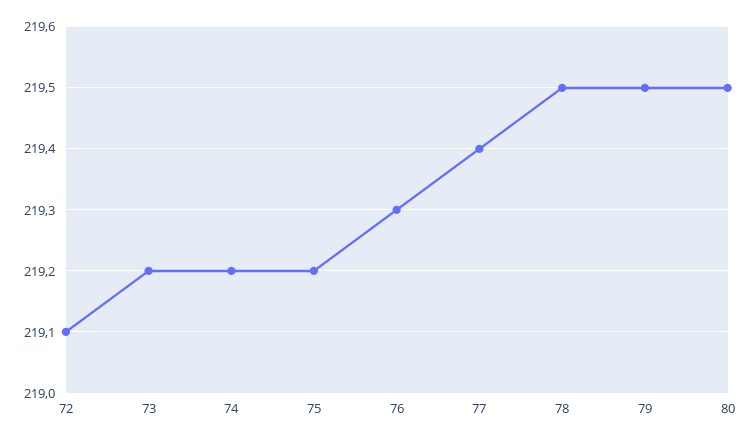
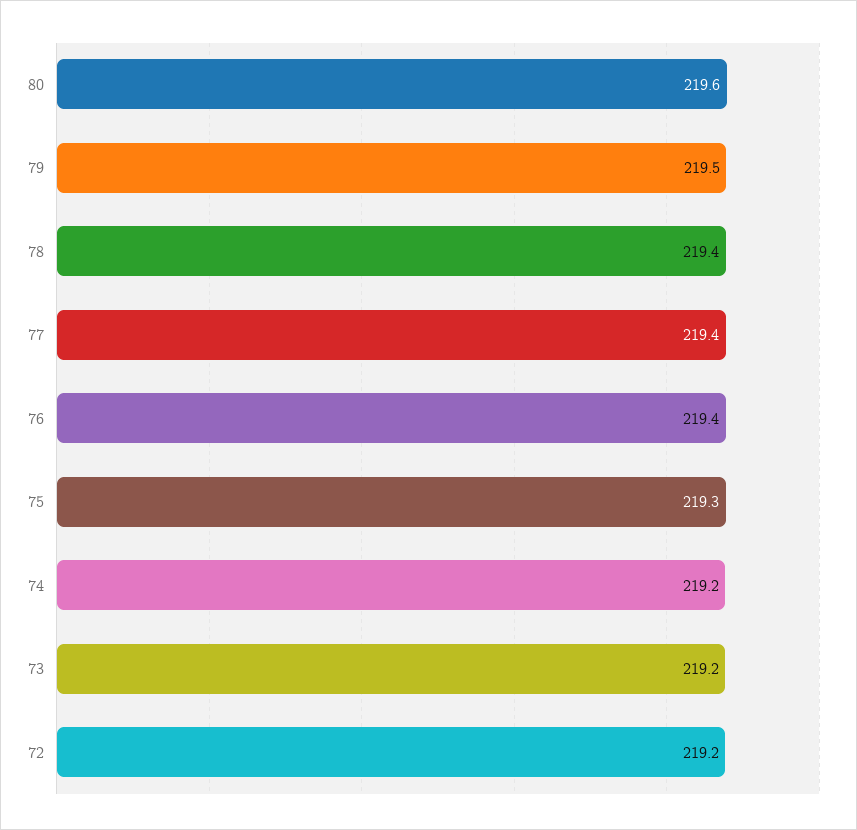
  {
-   "72": 219.1,
+   "72": 219.2,
    "73": 219.2,
    "74": 219.2,
-   "75": 219.2,
+   "75": 219.3,
-   "76": 219.3,
+   "76": 219.4,
    "77": 219.4,
-   "78": 219.5,
+   "78": 219.4,
    "79": 219.5,
-   "80": 219.5
+   "80": 219.6
  }

